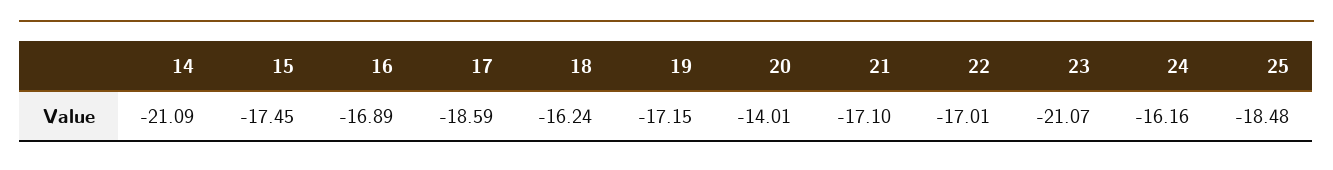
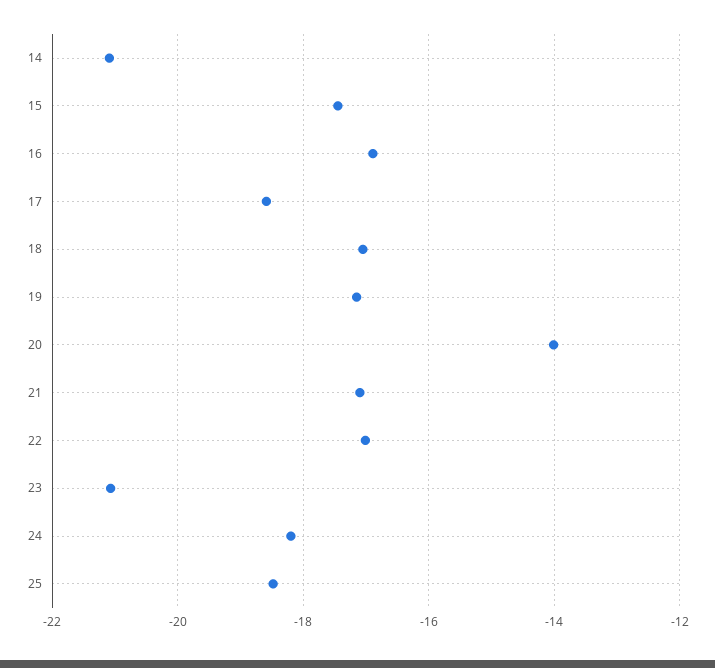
  {
    "14": -21.09,
    "15": -17.45,
    "16": -16.89,
    "17": -18.59,
-   "18": -16.24,
+   "18": -17,
    "19": -17.15,
    "20": -14.01,
    "21": -17.1,
    "22": -17.01,
    "23": -21.07,
-   "24": -16.16,
+   "24": -18.2,
    "25": -18.48
  }

